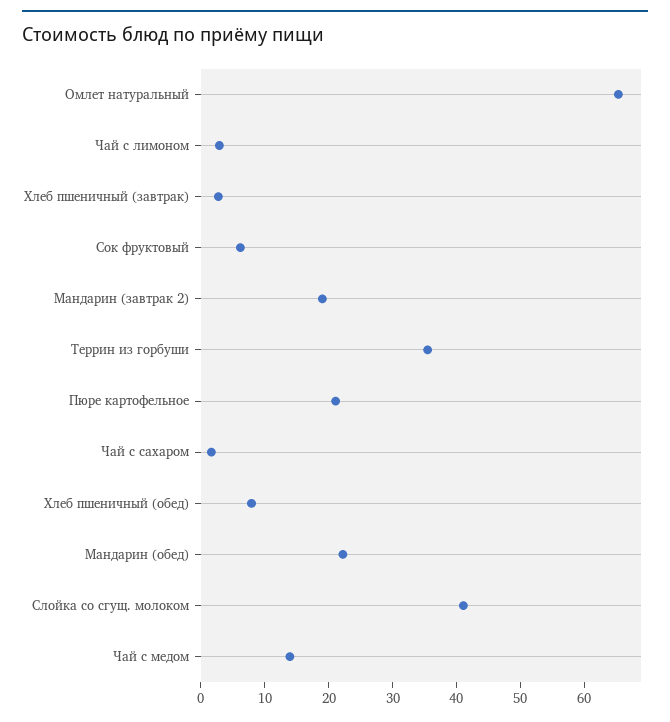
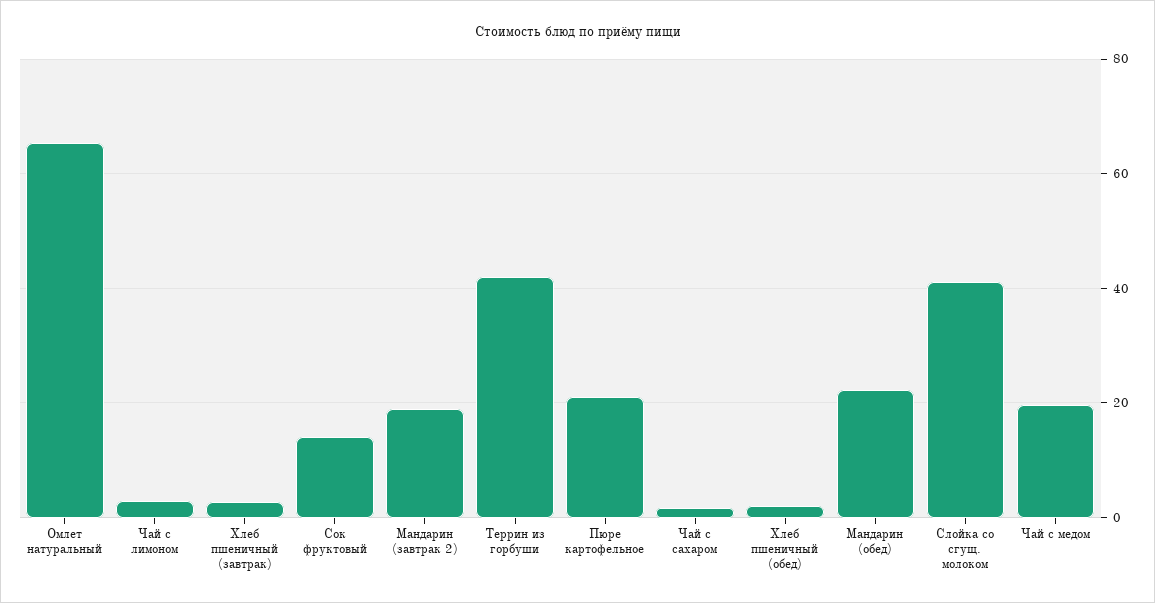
  {
    "Омлет натуральный": 66,
    "Чай с лимоном": 2,
    "Хлеб пшеничный (завтрак)": 2,
-   "Сок фруктовый": 6,
+   "Сок фруктовый": 14,
    "Мандарин (завтрак 2)": 20,
-   "Террин из горбуши": 36,
+   "Террин из горбуши": 42,
    "Пюре картофельное": 22,
    "Чай с сахаром": 2,
-   "Хлеб пшеничный (обед)": 8,
+   "Хлеб пшеничный (обед)": 2,
    "Мандарин (обед)": 22,
    "Слойка со сгущ. молоком": 42,
-   "Чай с медом": 14
+   "Чай с медом": 20
  }

